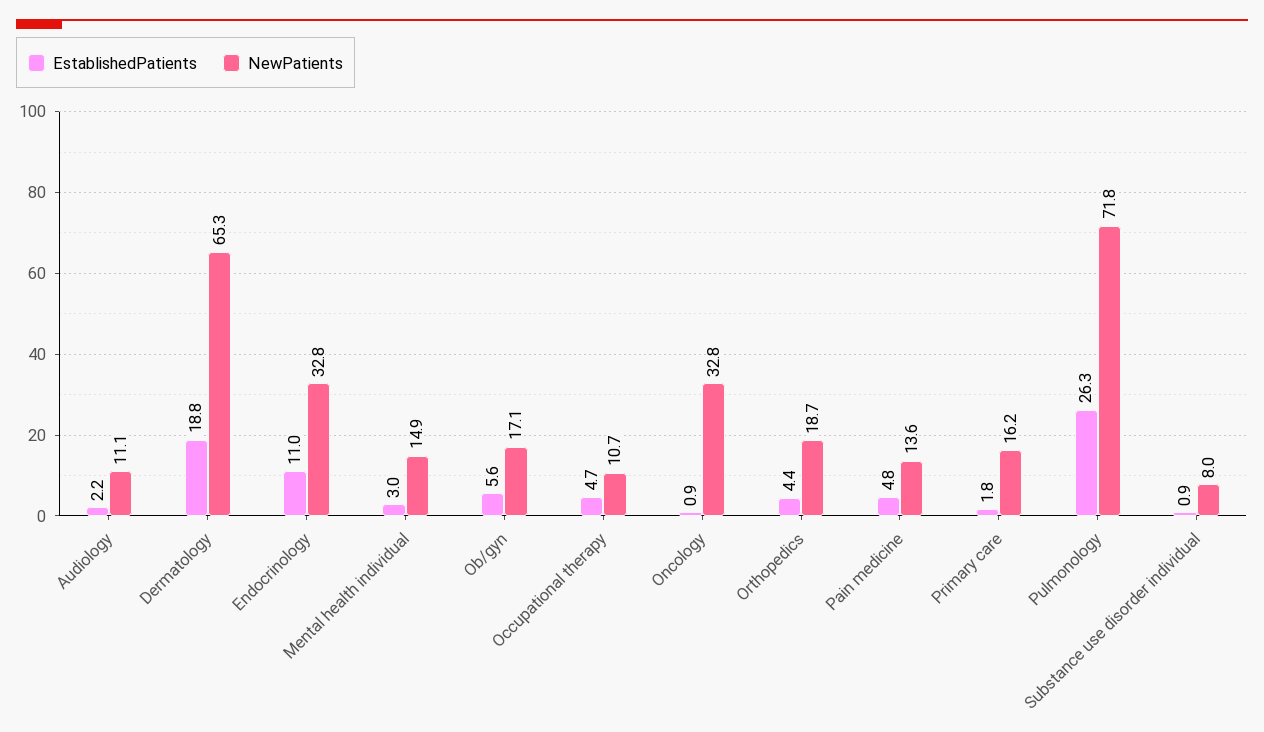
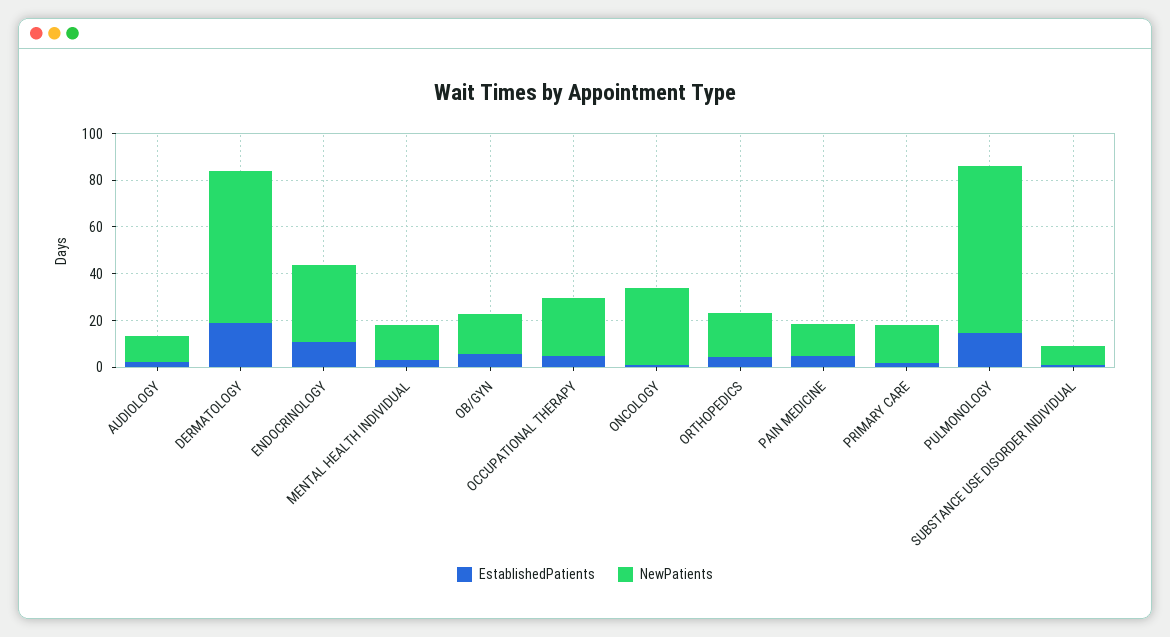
  {
    "EstablishedPatients": {
      "Audiology": 2.2,
      "Dermatology": 18.8,
      "Endocrinology": 11,
      "Mental health individual": 3,
      "Ob/gyn": 5.6,
      "Occupational therapy": 4.7,
      "Oncology": 0.9,
      "Orthopedics": 4.4,
      "Pain medicine": 4.8,
      "Primary care": 1.8,
-     "Pulmonology": 26.3,
+     "Pulmonology": 15,
      "Substance use disorder individual": 0.9
    },
    "NewPatients": {
      "Audiology": 11.1,
      "Dermatology": 65.3,
      "Endocrinology": 32.8,
      "Mental health individual": 14.9,
      "Ob/gyn": 17.1,
-     "Occupational therapy": 10.7,
+     "Occupational therapy": 25,
      "Oncology": 32.8,
      "Orthopedics": 18.7,
      "Pain medicine": 13.6,
      "Primary care": 16.2,
      "Pulmonology": 71.8,
      "Substance use disorder individual": 8
    }
  }

